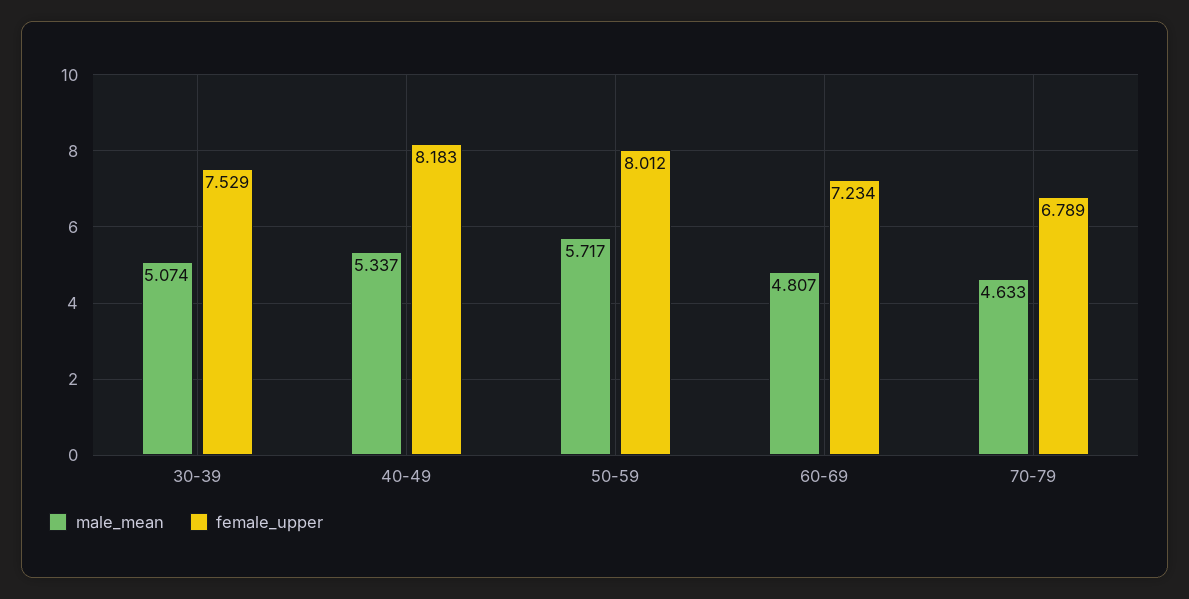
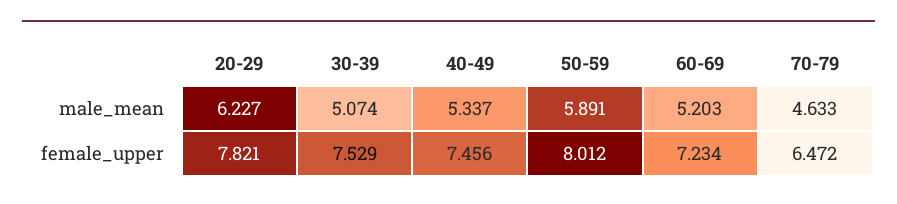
  {
    "male_mean": {
      "30-39": 5.074,
      "40-49": 5.337,
-     "50-59": 5.717,
+     "50-59": 5.891,
-     "60-69": 4.807,
+     "60-69": 5.203,
-     "70-79": 4.633
+     "70-79": 4.633,
+     "20-29": 6.227
    },
    "female_upper": {
      "30-39": 7.529,
-     "40-49": 8.183,
+     "40-49": 7.456,
      "50-59": 8.012,
      "60-69": 7.234,
-     "70-79": 6.789
+     "70-79": 6.472,
+     "20-29": 7.821
    }
  }

